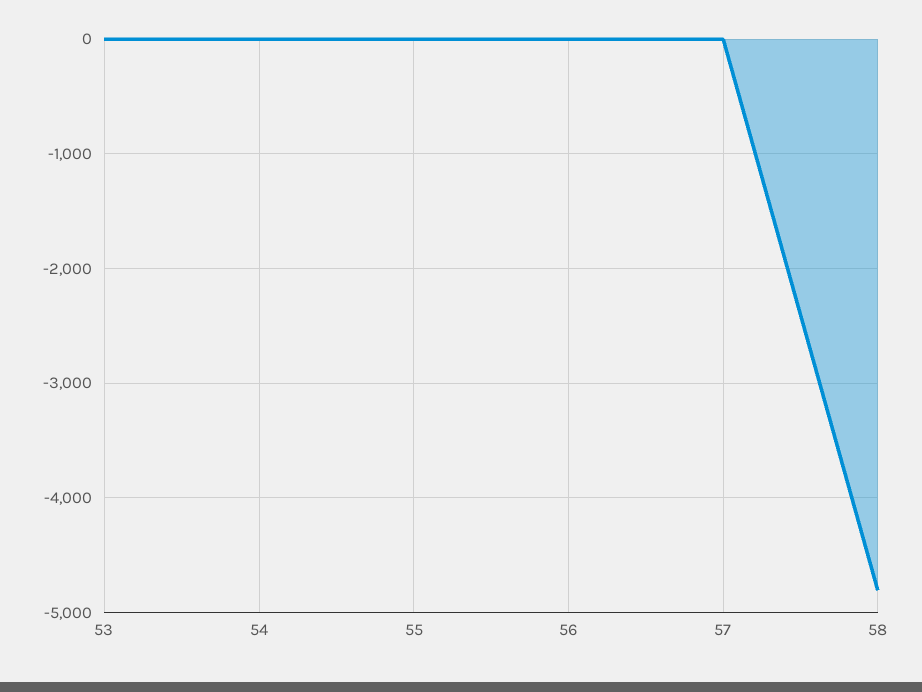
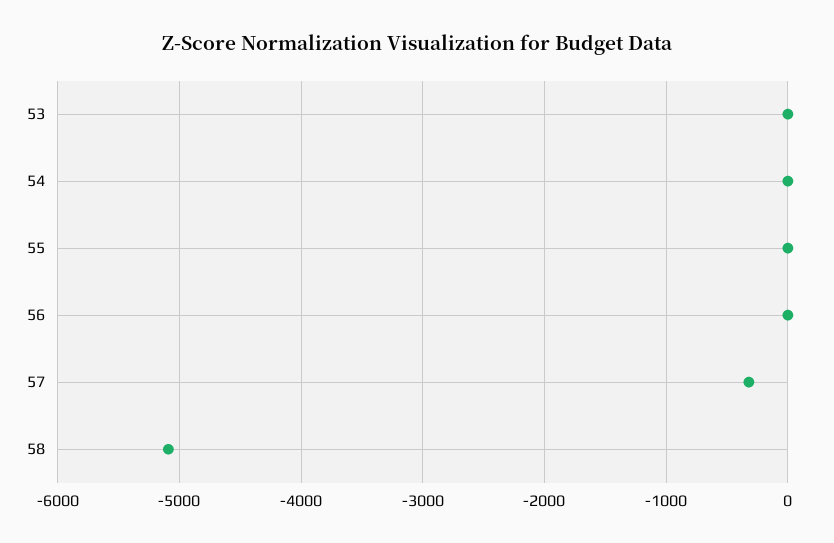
  {
    "53": 0,
    "54": 0,
    "55": 0,
    "56": 0,
-   "57": 0,
+   "57": -300,
-   "58": -4800
+   "58": -5100
  }

